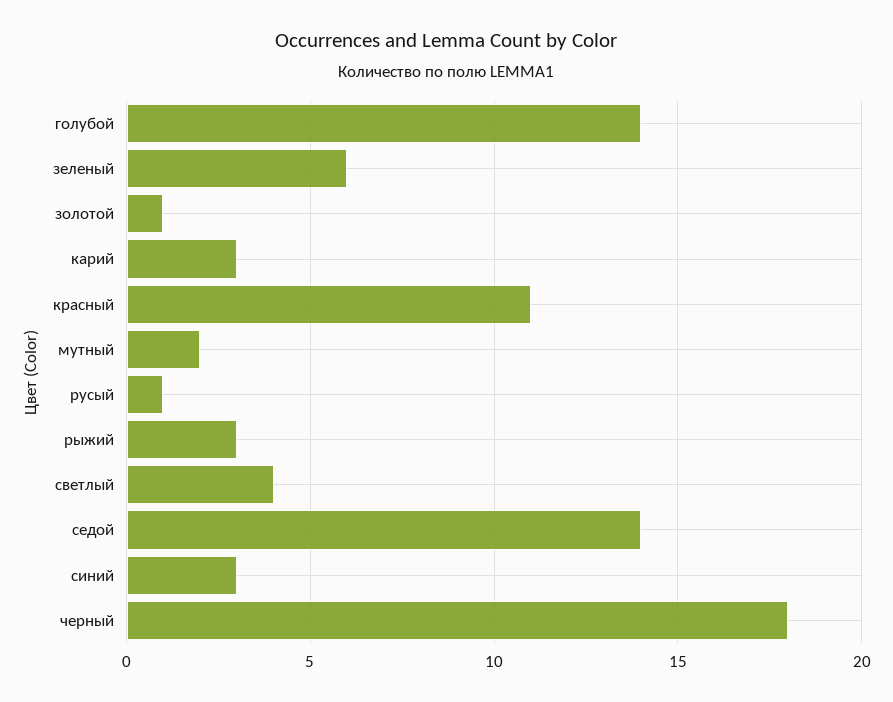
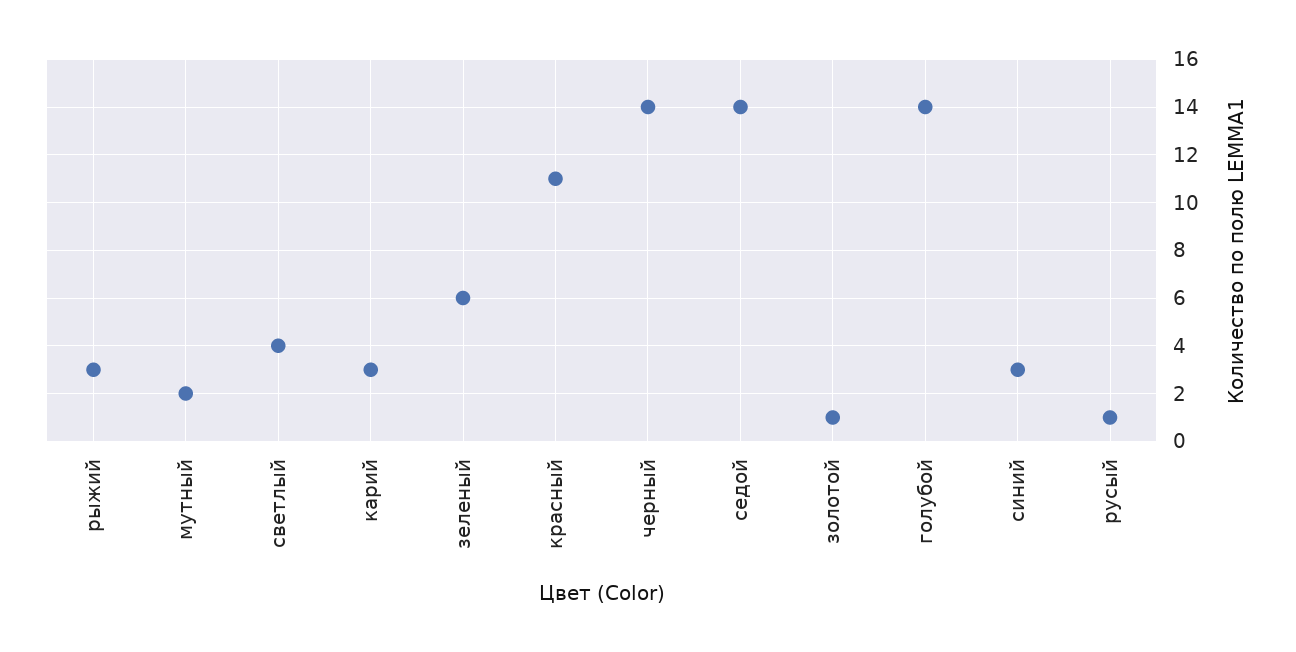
  {
    "голубой": 14,
    "зеленый": 6,
    "золотой": 1,
    "карий": 3,
    "красный": 11,
    "мутный": 2,
    "русый": 1,
    "рыжий": 3,
    "светлый": 4,
    "седой": 14,
    "синий": 3,
-   "черный": 18
+   "черный": 14
  }

